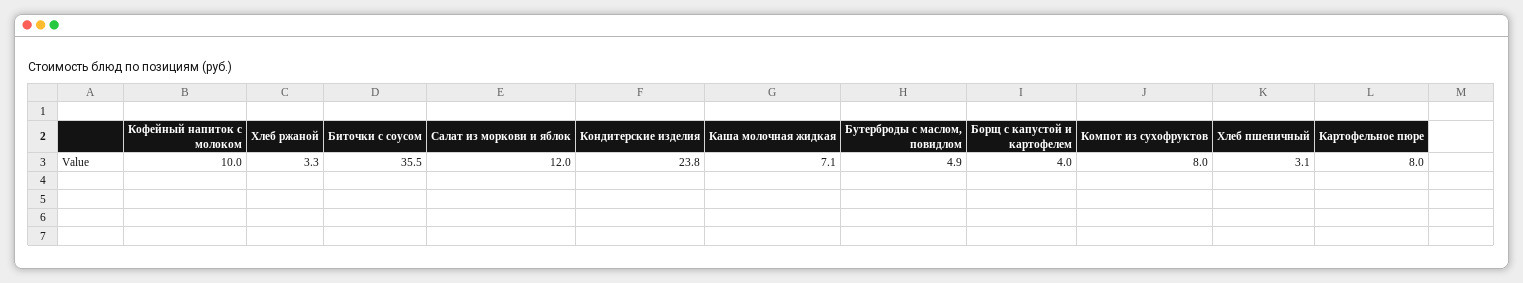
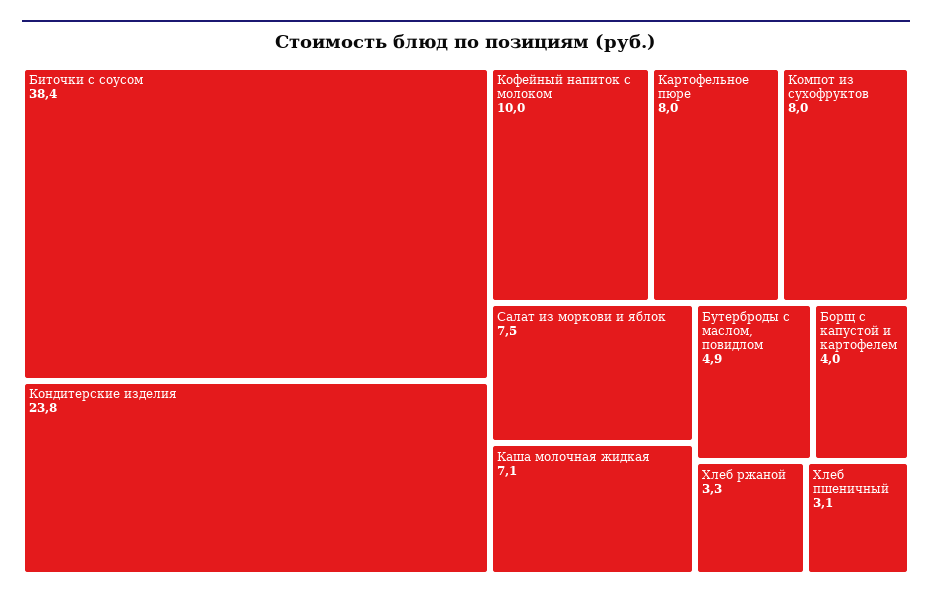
  {
    "Кофейный напиток с молоком": 10,
    "Хлеб ржаной": 3.3,
-   "Биточки с соусом": 35.5,
+   "Биточки с соусом": 38.4,
-   "Салат из моркови и яблок": 12,
+   "Салат из моркови и яблок": 7.5,
    "Кондитерские изделия": 23.8,
    "Каша молочная жидкая": 7.1,
    "Бутерброды с маслом, повидлом": 4.9,
    "Борщ с капустой и картофелем": 4,
    "Компот из сухофруктов": 8,
    "Хлеб пшеничный": 3.1,
    "Картофельное пюре": 8
  }

